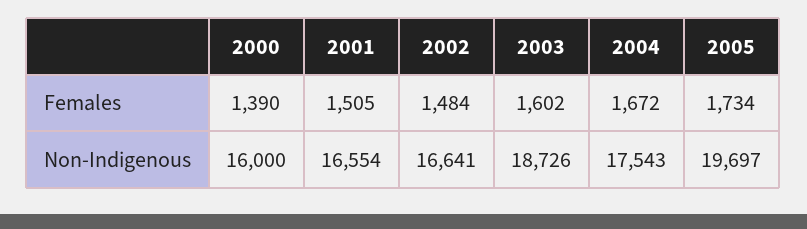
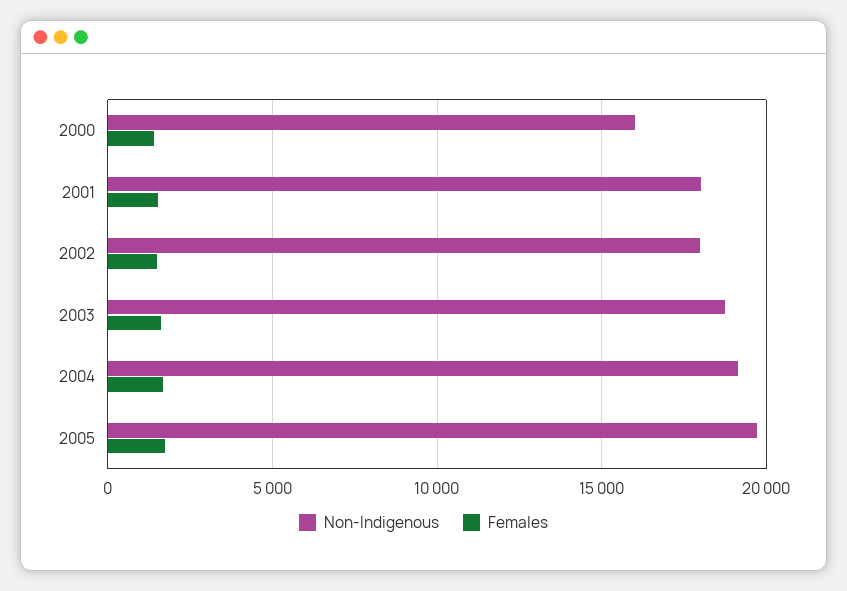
  {
    "Females": {
      "2000": 1390,
      "2001": 1505,
      "2002": 1484,
      "2003": 1602,
      "2004": 1672,
      "2005": 1734
    },
    "Non-Indigenous": {
      "2000": 16000,
-     "2001": 16554,
+     "2001": 18000,
-     "2002": 16641,
+     "2002": 18000,
      "2003": 18726,
-     "2004": 17543,
+     "2004": 19000,
      "2005": 19697
    }
  }

